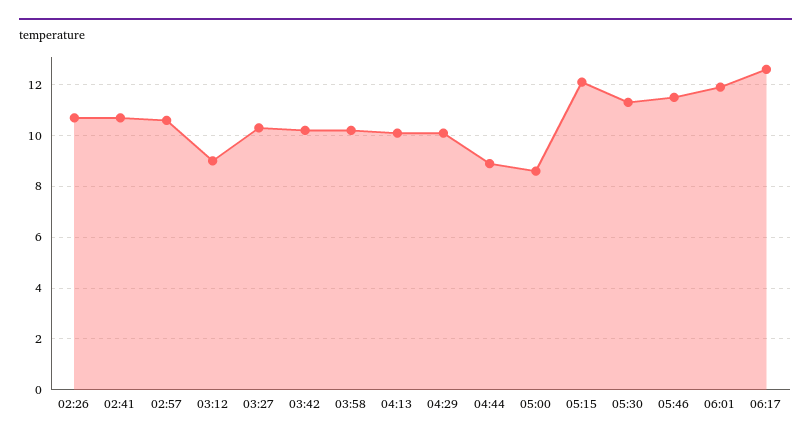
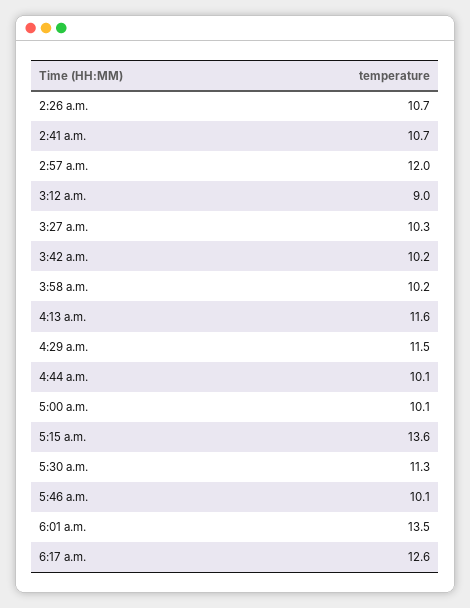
  {
    "02:26": 10.7,
    "02:41": 10.7,
-   "02:57": 10.5,
+   "02:57": 12,
    "03:12": 9,
    "03:27": 10.3,
    "03:42": 10.2,
    "03:58": 10.2,
-   "04:13": 10,
+   "04:13": 11.6,
-   "04:29": 10,
+   "04:29": 11.5,
-   "04:44": 9,
+   "04:44": 10.1,
-   "05:00": 8.5,
+   "05:00": 10.1,
-   "05:15": 12,
+   "05:15": 13.6,
    "05:30": 11.3,
-   "05:46": 11.5,
+   "05:46": 10.1,
-   "06:01": 12,
+   "06:01": 13.5,
    "06:17": 12.6
  }

